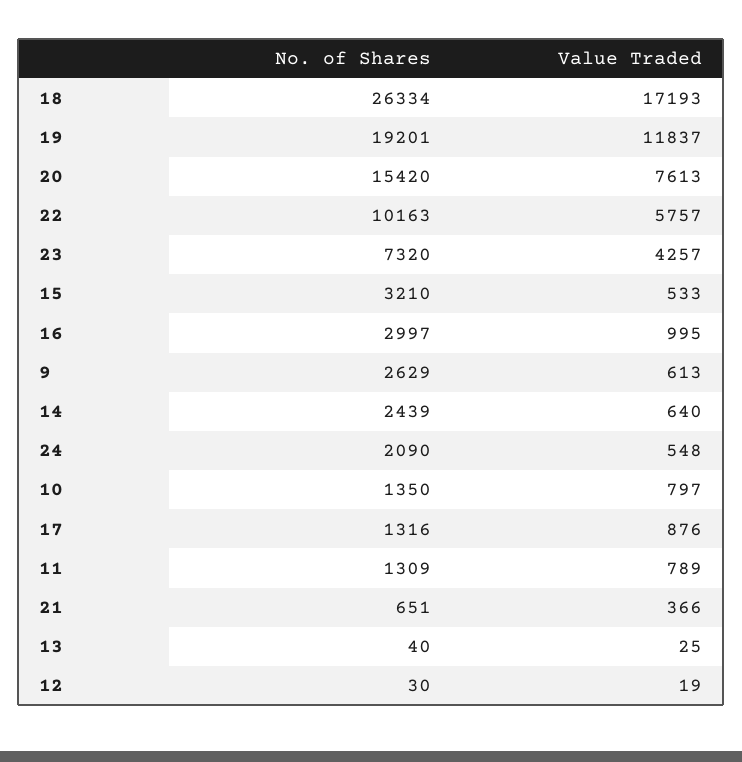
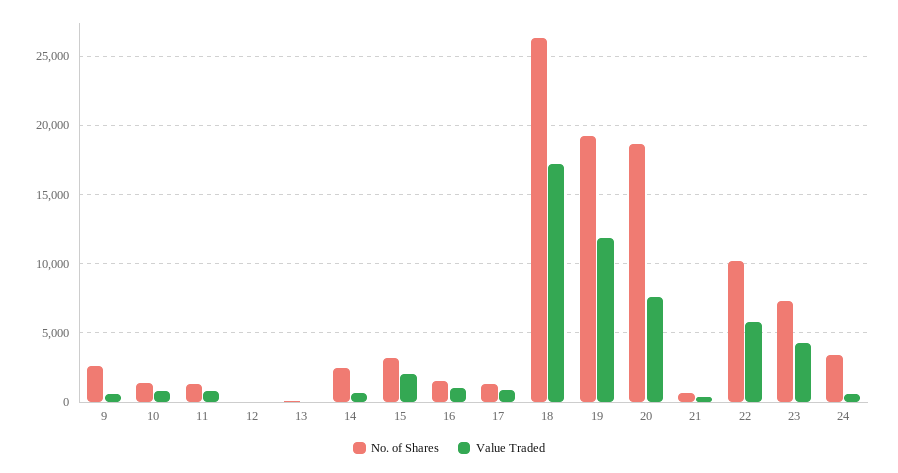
  {
    "No. of Shares": {
      "18": 26334,
      "19": 19201,
-     "20": 15420,
+     "20": 18500,
      "22": 10163,
      "23": 7320,
      "15": 3210,
-     "16": 2997,
+     "16": 1500,
      "9": 2629,
      "14": 2439,
-     "24": 2090,
+     "24": 3500,
      "10": 1350,
      "17": 1316,
      "11": 1309,
      "21": 651,
      "13": 40,
      "12": 30
    },
    "Value Traded": {
      "18": 17193,
      "19": 11837,
      "20": 7613,
      "22": 5757,
      "23": 4257,
-     "15": 533,
+     "15": 2000,
      "16": 995,
      "9": 613,
      "14": 640,
      "24": 548,
      "10": 797,
      "17": 876,
      "11": 789,
      "21": 366,
      "13": 25,
      "12": 19
    }
  }

